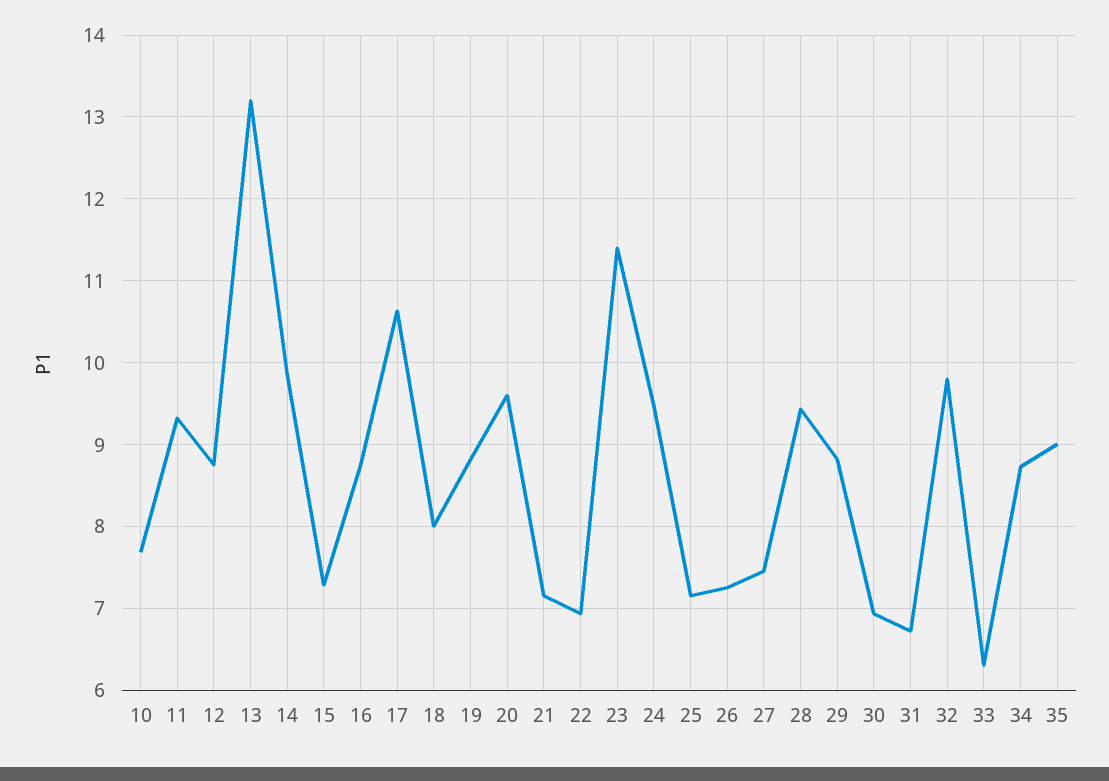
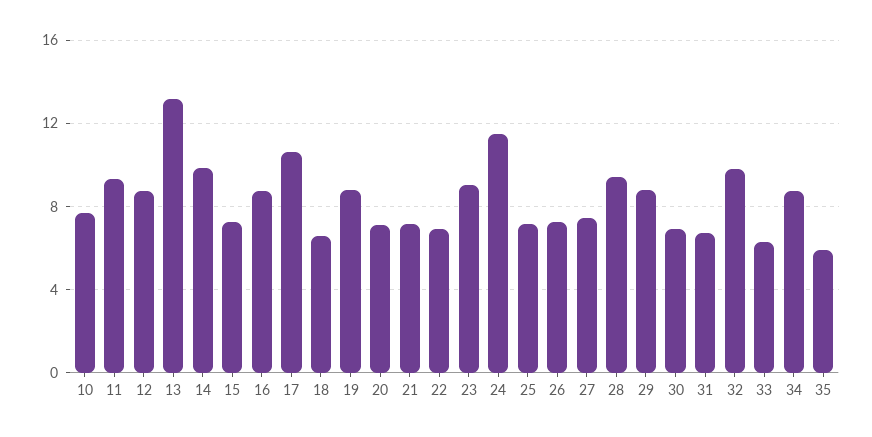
  {
    "10": 7.7,
    "11": 9.3,
    "12": 8.8,
    "13": 13.2,
    "14": 9.9,
    "15": 7.3,
    "16": 8.8,
    "17": 10.6,
-   "18": 8,
+   "18": 6.5,
    "19": 8.8,
-   "20": 9.6,
+   "20": 7,
    "21": 7.2,
    "22": 6.9,
-   "23": 11.4,
+   "23": 9,
-   "24": 9.5,
+   "24": 11.5,
    "25": 7.2,
    "26": 7.3,
    "27": 7.5,
    "28": 9.4,
    "29": 8.8,
    "30": 6.9,
    "31": 6.7,
    "32": 9.8,
    "33": 6.3,
    "34": 8.7,
-   "35": 9
+   "35": 6
  }

